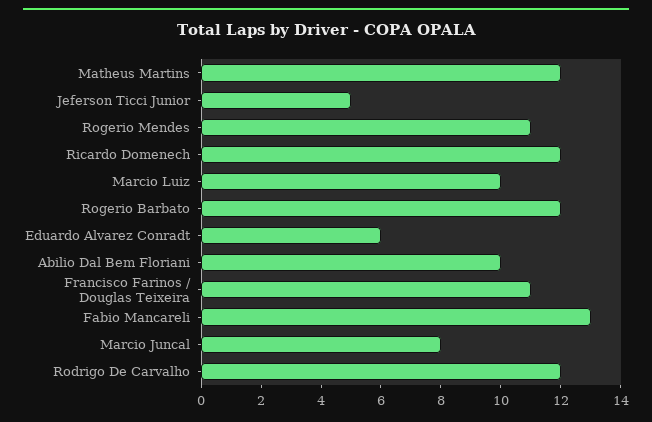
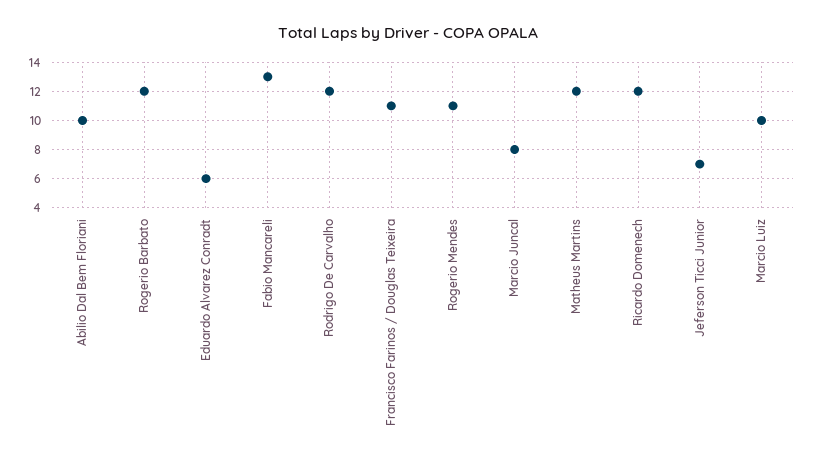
  {
    "Matheus Martins": 12,
-   "Jeferson Ticci Junior": 5,
+   "Jeferson Ticci Junior": 7,
    "Rogerio Mendes": 11,
    "Ricardo Domenech": 12,
    "Marcio Luiz": 10,
    "Rogerio Barbato": 12,
    "Eduardo Alvarez Conradt": 6,
    "Abilio Dal Bem Floriani": 10,
    "Francisco Farinos / Douglas Teixeira": 11,
    "Fabio Mancareli": 13,
    "Marcio Juncal": 8,
    "Rodrigo De Carvalho": 12
  }

